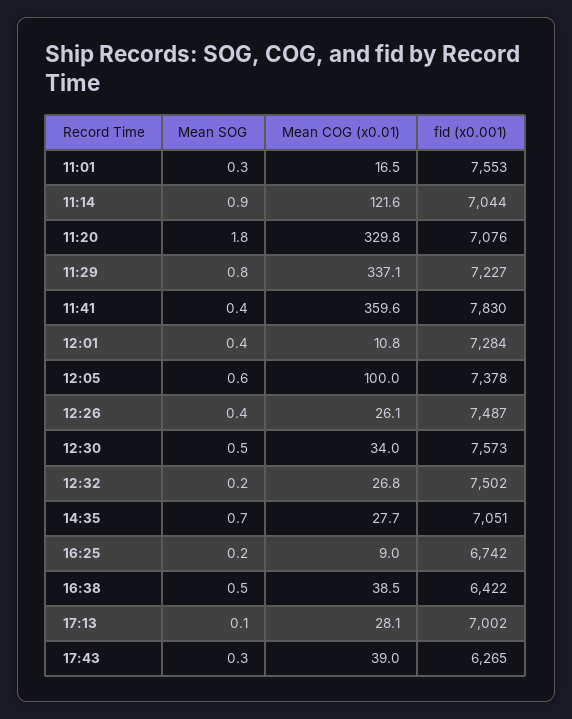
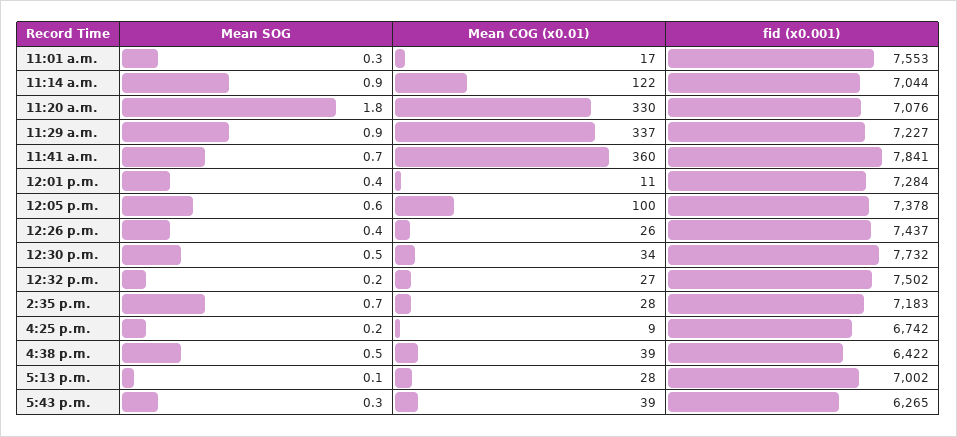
  {
    "Mean SOG": {
      "11:01": 0.3,
      "11:14": 0.9,
      "11:20": 1.8,
-     "11:29": 0.8,
+     "11:29": 0.9,
-     "11:41": 0.4,
+     "11:41": 0.7,
      "12:01": 0.4,
      "12:05": 0.6,
      "12:26": 0.4,
      "12:30": 0.5,
      "12:32": 0.2,
      "14:35": 0.7,
      "16:25": 0.2,
      "16:38": 0.5,
      "17:13": 0.1,
      "17:43": 0.3
    },
    "Mean COG (x0.01)": {
      "11:01": 16.5,
      "11:14": 121.6,
      "11:20": 329.8,
      "11:29": 337.1,
      "11:41": 359.6,
      "12:01": 10.8,
      "12:05": 100,
      "12:26": 26.1,
      "12:30": 34,
      "12:32": 26.8,
      "14:35": 27.7,
      "16:25": 9,
      "16:38": 38.5,
      "17:13": 28.1,
      "17:43": 39
    },
    "fid (x0.001)": {
      "11:01": 7553,
      "11:14": 7044,
      "11:20": 7076,
      "11:29": 7227,
-     "11:41": 7830,
+     "11:41": 7841,
      "12:01": 7284,
      "12:05": 7378,
-     "12:26": 7487,
+     "12:26": 7437,
-     "12:30": 7573,
+     "12:30": 7732,
      "12:32": 7502,
-     "14:35": 7051,
+     "14:35": 7183,
      "16:25": 6742,
      "16:38": 6422,
      "17:13": 7002,
      "17:43": 6265
    }
  }

